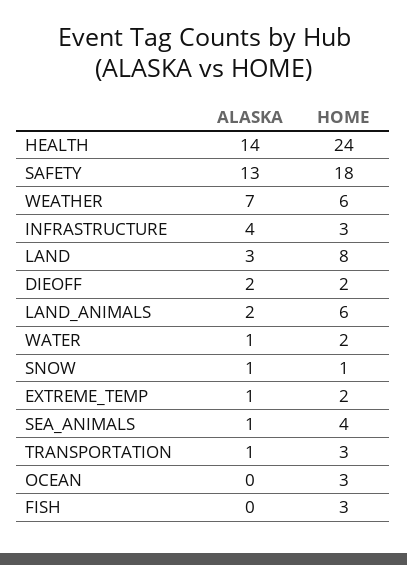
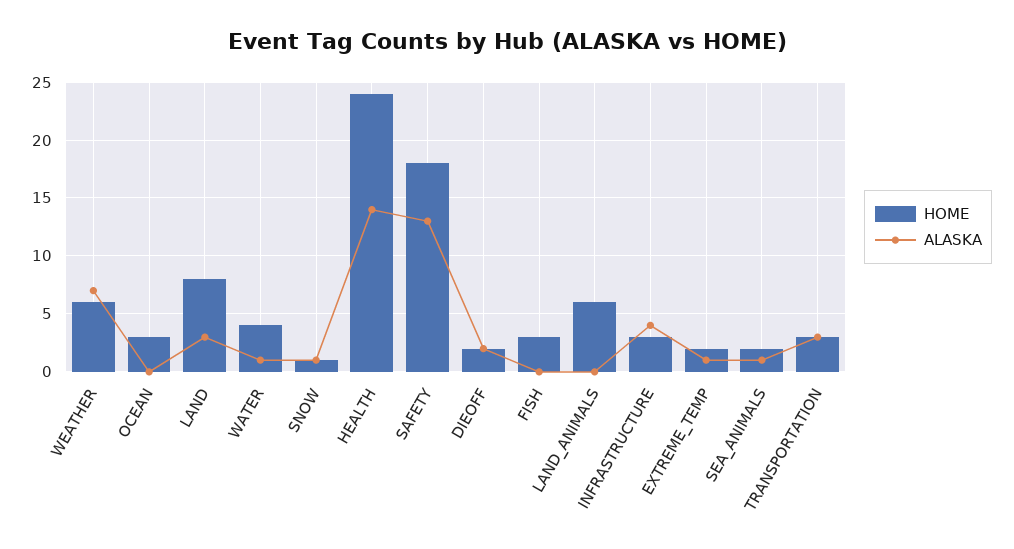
  {
    "ALASKA": {
      "HEALTH": 14,
      "SAFETY": 13,
      "WEATHER": 7,
      "INFRASTRUCTURE": 4,
      "LAND": 3,
      "DIEOFF": 2,
-     "LAND_ANIMALS": 2,
+     "LAND_ANIMALS": 0,
      "WATER": 1,
      "SNOW": 1,
      "EXTREME_TEMP": 1,
      "SEA_ANIMALS": 1,
-     "TRANSPORTATION": 1,
+     "TRANSPORTATION": 3,
      "OCEAN": 0,
      "FISH": 0
    },
    "HOME": {
      "HEALTH": 24,
      "SAFETY": 18,
      "WEATHER": 6,
      "INFRASTRUCTURE": 3,
      "LAND": 8,
      "DIEOFF": 2,
      "LAND_ANIMALS": 6,
-     "WATER": 2,
+     "WATER": 4,
      "SNOW": 1,
      "EXTREME_TEMP": 2,
-     "SEA_ANIMALS": 4,
+     "SEA_ANIMALS": 2,
      "TRANSPORTATION": 3,
      "OCEAN": 3,
      "FISH": 3
    }
  }

